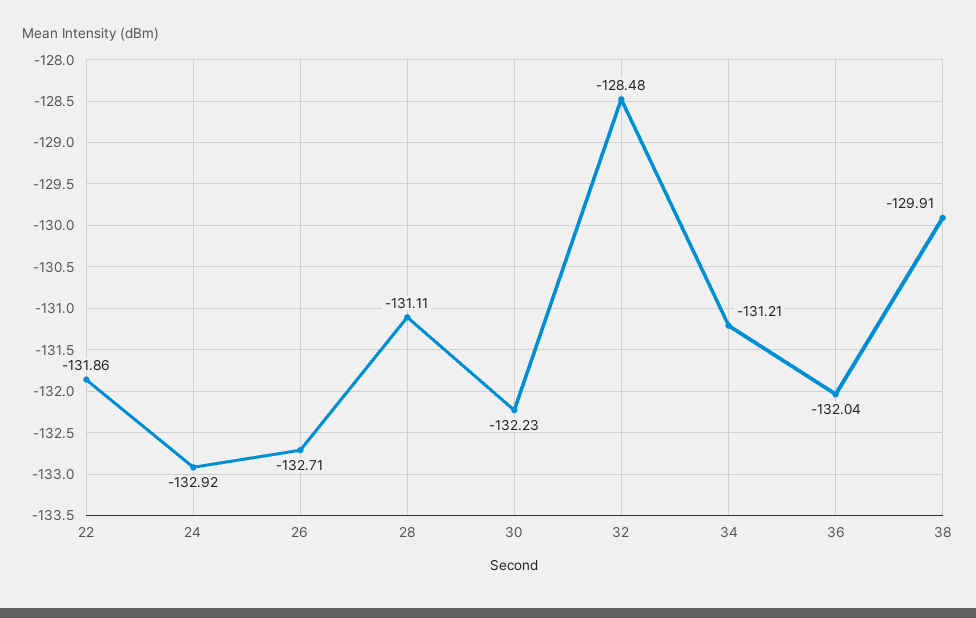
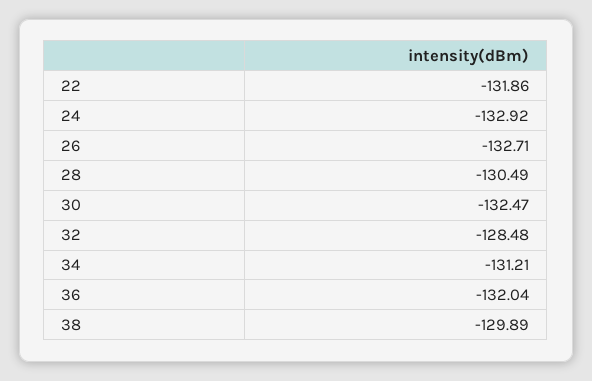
  {
    "22": -131.86,
    "24": -132.92,
    "26": -132.71,
-   "28": -131.11,
+   "28": -130.49,
-   "30": -132.23,
+   "30": -132.47,
    "32": -128.48,
    "34": -131.21,
    "36": -132.04,
-   "38": -129.91
+   "38": -129.89
  }

